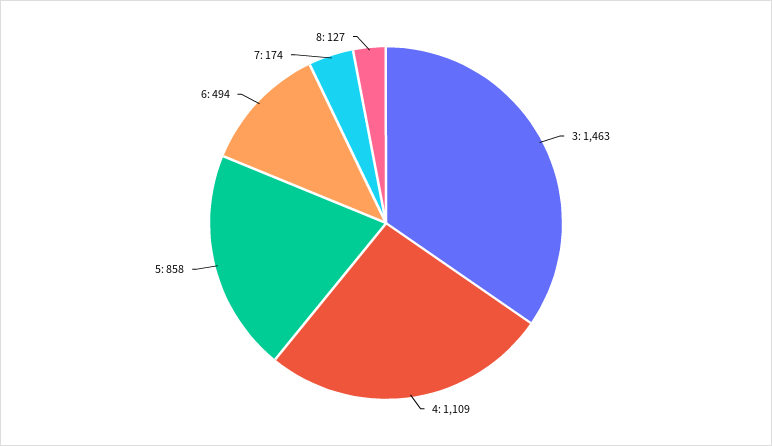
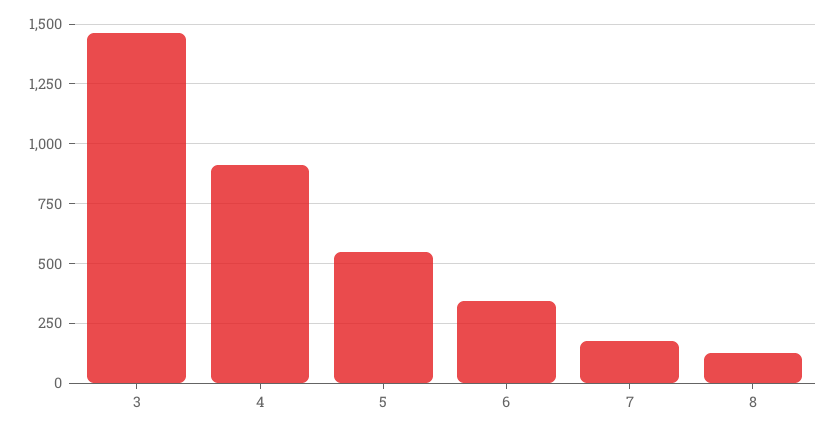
  {
    "3": 1463,
-   "4": 1109,
+   "4": 900,
-   "5": 858,
+   "5": 550,
-   "6": 494,
+   "6": 350,
    "7": 174,
    "8": 127
  }

